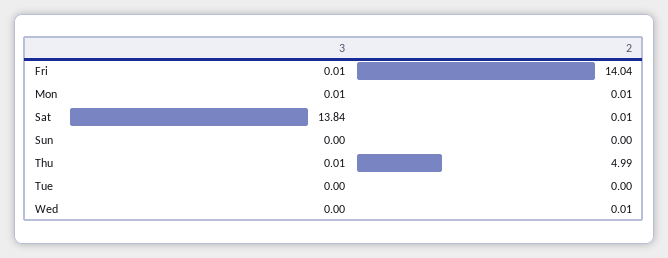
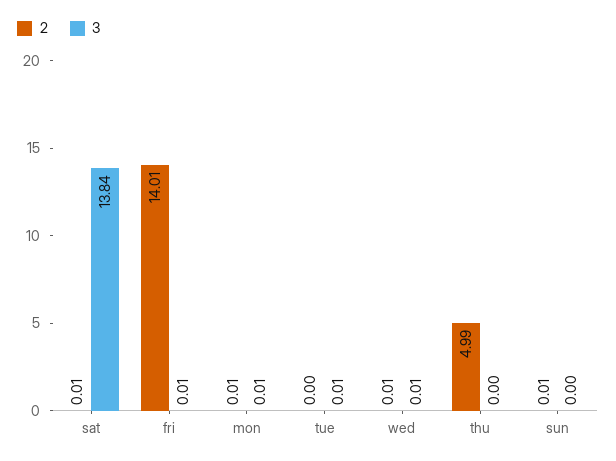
  {
    "3": {
      "Fri": 0.01,
      "Mon": 0.01,
      "Sat": 13.84,
      "Sun": 0,
-     "Thu": 0.01,
+     "Thu": 0,
-     "Tue": 0,
+     "Tue": 0.01,
-     "Wed": 0
+     "Wed": 0.01
    },
    "2": {
-     "Fri": 14.04,
+     "Fri": 14.01,
      "Mon": 0.01,
      "Sat": 0.01,
-     "Sun": 0,
+     "Sun": 0.01,
      "Thu": 4.99,
      "Tue": 0,
      "Wed": 0.01
    }
  }

